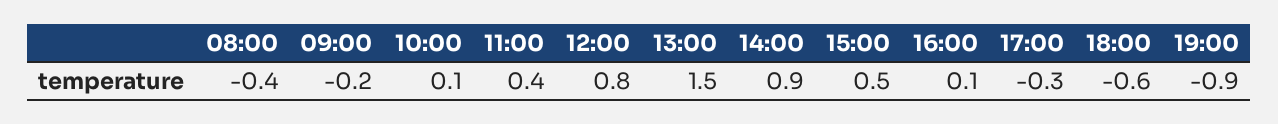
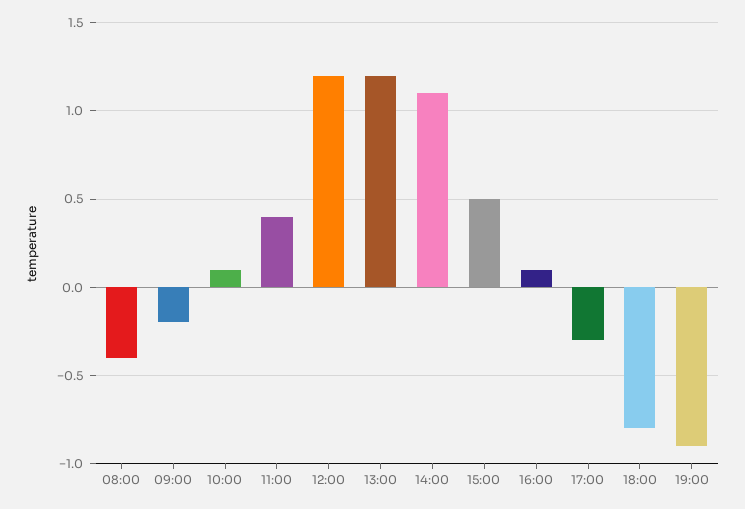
  {
    "08:00": -0.4,
    "09:00": -0.2,
    "10:00": 0.1,
    "11:00": 0.4,
-   "12:00": 0.8,
+   "12:00": 1.2,
-   "13:00": 1.5,
+   "13:00": 1.2,
-   "14:00": 0.9,
+   "14:00": 1.1,
    "15:00": 0.5,
    "16:00": 0.1,
    "17:00": -0.3,
-   "18:00": -0.6,
+   "18:00": -0.8,
    "19:00": -0.9
  }

